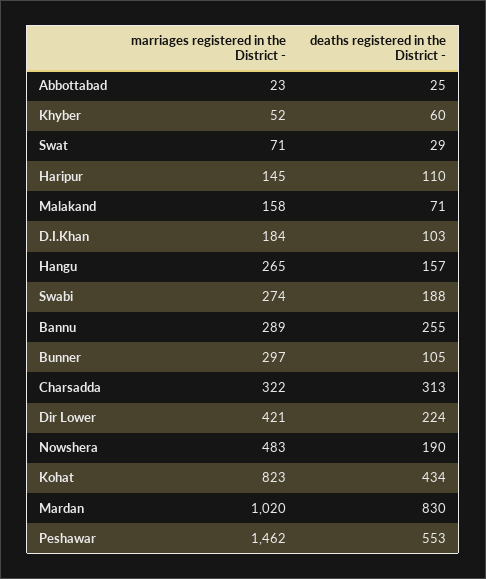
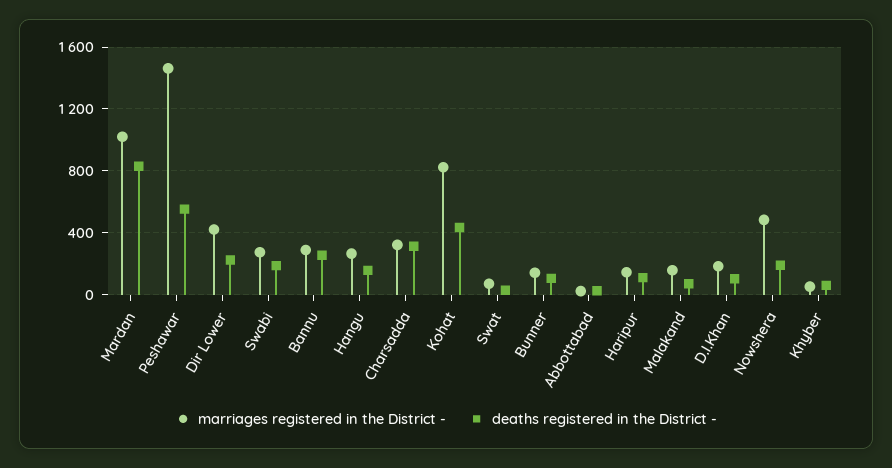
  {
    "marriages registered in the District -": {
      "Abbottabad": 23,
      "Khyber": 52,
      "Swat": 71,
      "Haripur": 145,
      "Malakand": 158,
      "D.I.Khan": 184,
      "Hangu": 265,
      "Swabi": 274,
      "Bannu": 289,
-     "Bunner": 297,
+     "Bunner": 150,
      "Charsadda": 322,
      "Dir Lower": 421,
      "Nowshera": 483,
      "Kohat": 823,
      "Mardan": 1020,
      "Peshawar": 1462
    },
    "deaths registered in the District -": {
      "Abbottabad": 25,
      "Khyber": 60,
      "Swat": 29,
      "Haripur": 110,
      "Malakand": 71,
      "D.I.Khan": 103,
      "Hangu": 157,
      "Swabi": 188,
      "Bannu": 255,
      "Bunner": 105,
      "Charsadda": 313,
      "Dir Lower": 224,
      "Nowshera": 190,
      "Kohat": 434,
      "Mardan": 830,
      "Peshawar": 553
    }
  }

